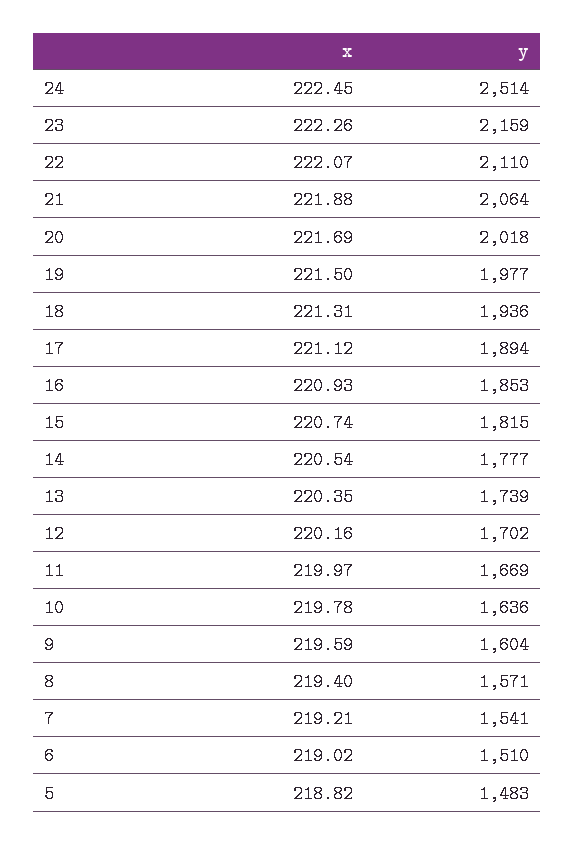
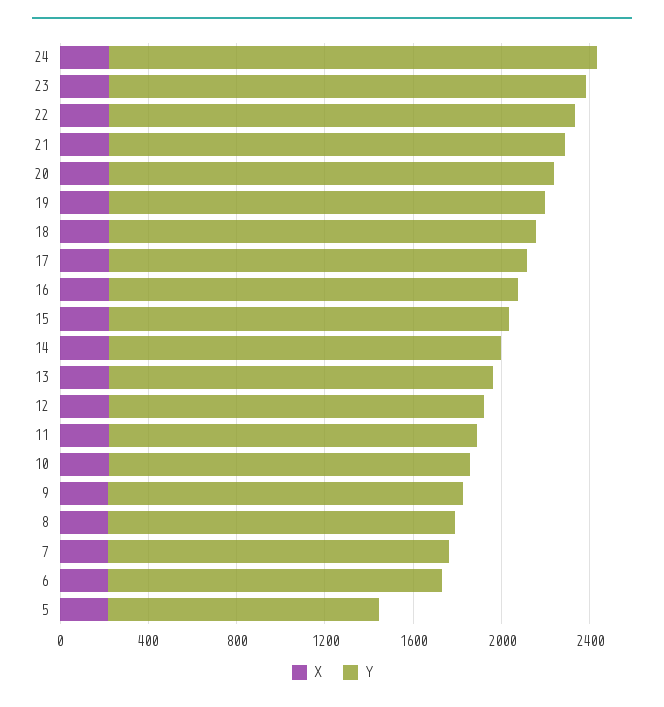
  {
    "x": {
      "24": 222.45,
      "23": 222.26,
      "22": 222.07,
      "21": 221.88,
      "20": 221.69,
      "19": 221.5,
      "18": 221.31,
      "17": 221.12,
      "16": 220.93,
      "15": 220.74,
      "14": 220.54,
      "13": 220.35,
      "12": 220.16,
      "11": 219.97,
      "10": 219.78,
      "9": 219.59,
      "8": 219.4,
      "7": 219.21,
      "6": 219.02,
      "5": 218.82
    },
    "y": {
-     "24": 2514,
+     "24": 2200,
      "23": 2159,
      "22": 2110,
      "21": 2064,
      "20": 2018,
      "19": 1977,
      "18": 1936,
      "17": 1894,
      "16": 1853,
      "15": 1815,
      "14": 1777,
      "13": 1739,
      "12": 1702,
      "11": 1669,
      "10": 1636,
      "9": 1604,
      "8": 1571,
      "7": 1541,
      "6": 1510,
-     "5": 1483
+     "5": 1200
    }
  }

